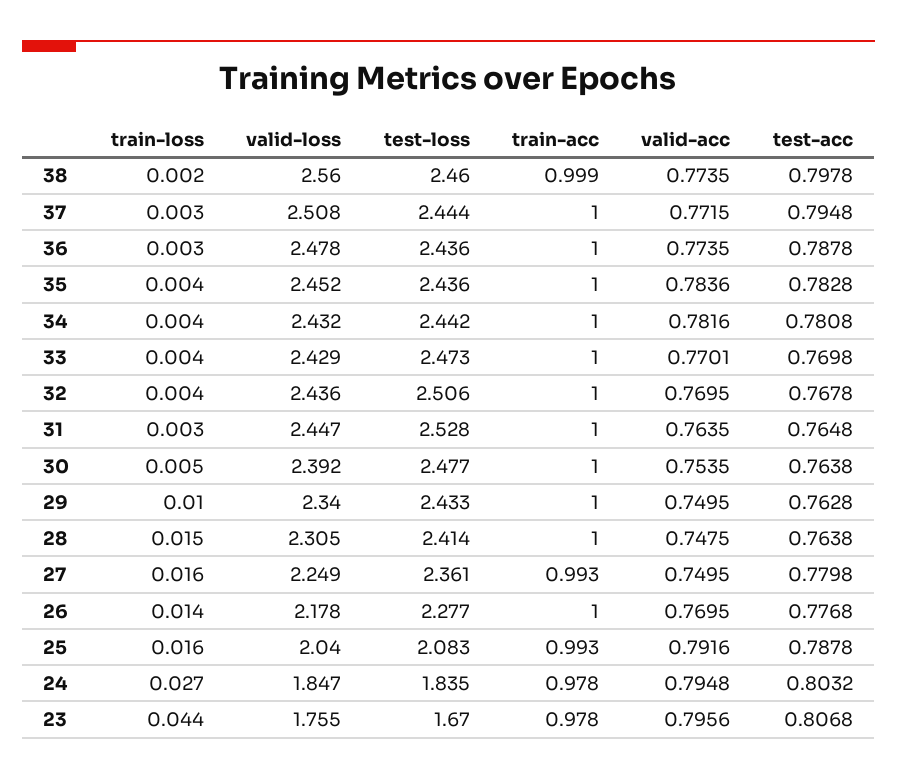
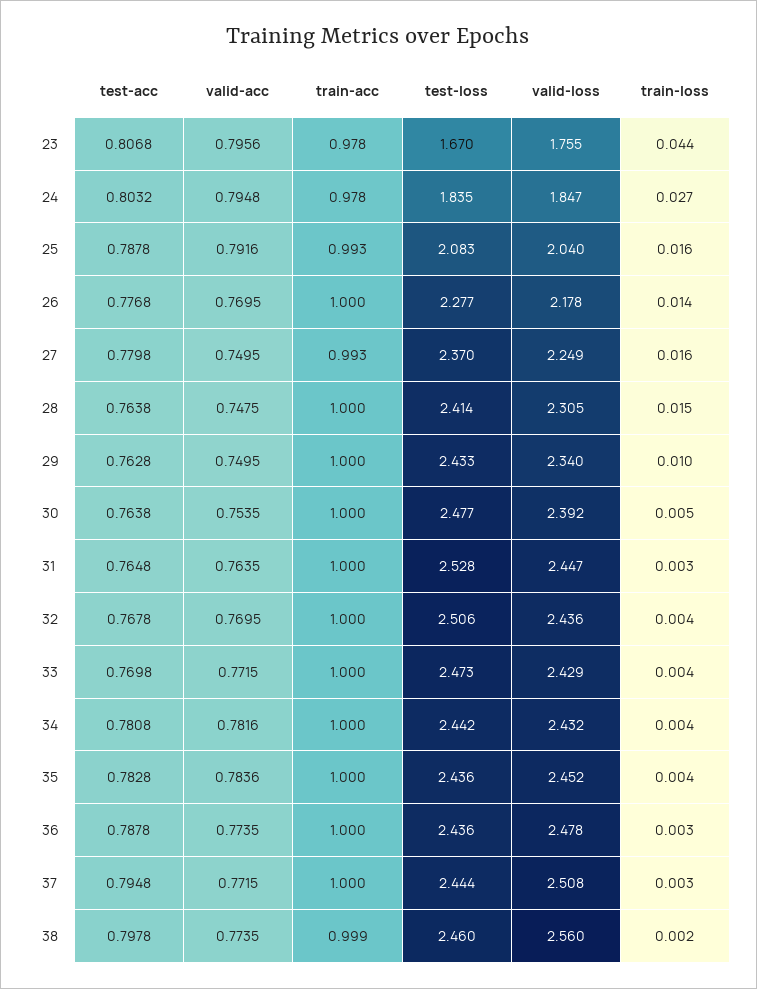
  {
    "train-loss": {
      "38": 0.002,
      "37": 0.003,
      "36": 0.003,
      "35": 0.004,
      "34": 0.004,
      "33": 0.004,
      "32": 0.004,
      "31": 0.003,
      "30": 0.005,
      "29": 0.01,
      "28": 0.015,
      "27": 0.016,
      "26": 0.014,
      "25": 0.016,
      "24": 0.027,
      "23": 0.044
    },
    "valid-loss": {
      "38": 2.56,
      "37": 2.508,
      "36": 2.478,
      "35": 2.452,
      "34": 2.432,
      "33": 2.429,
      "32": 2.436,
      "31": 2.447,
      "30": 2.392,
      "29": 2.34,
      "28": 2.305,
      "27": 2.249,
      "26": 2.178,
      "25": 2.04,
      "24": 1.847,
      "23": 1.755
    },
    "test-loss": {
      "38": 2.46,
      "37": 2.444,
      "36": 2.436,
      "35": 2.436,
      "34": 2.442,
      "33": 2.473,
      "32": 2.506,
      "31": 2.528,
      "30": 2.477,
      "29": 2.433,
      "28": 2.414,
-     "27": 2.361,
+     "27": 2.37,
      "26": 2.277,
      "25": 2.083,
      "24": 1.835,
      "23": 1.67
    },
    "train-acc": {
      "38": 0.999,
      "37": 1,
      "36": 1,
      "35": 1,
      "34": 1,
      "33": 1,
      "32": 1,
      "31": 1,
      "30": 1,
      "29": 1,
      "28": 1,
      "27": 0.993,
      "26": 1,
      "25": 0.993,
      "24": 0.978,
      "23": 0.978
    },
    "valid-acc": {
      "38": 0.7735,
      "37": 0.7715,
      "36": 0.7735,
      "35": 0.7836,
      "34": 0.7816,
-     "33": 0.7701,
+     "33": 0.7715,
      "32": 0.7695,
      "31": 0.7635,
      "30": 0.7535,
      "29": 0.7495,
      "28": 0.7475,
      "27": 0.7495,
      "26": 0.7695,
      "25": 0.7916,
      "24": 0.7948,
      "23": 0.7956
    },
    "test-acc": {
      "38": 0.7978,
      "37": 0.7948,
      "36": 0.7878,
      "35": 0.7828,
      "34": 0.7808,
      "33": 0.7698,
      "32": 0.7678,
      "31": 0.7648,
      "30": 0.7638,
      "29": 0.7628,
      "28": 0.7638,
      "27": 0.7798,
      "26": 0.7768,
      "25": 0.7878,
      "24": 0.8032,
      "23": 0.8068
    }
  }

